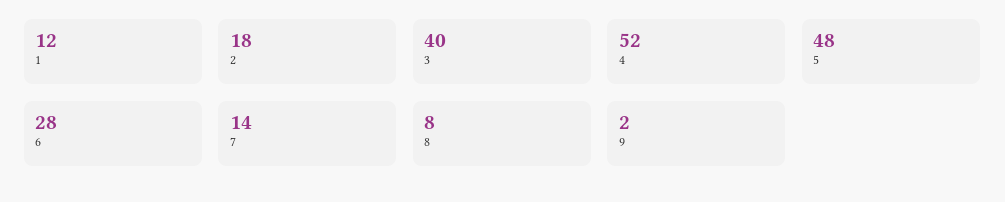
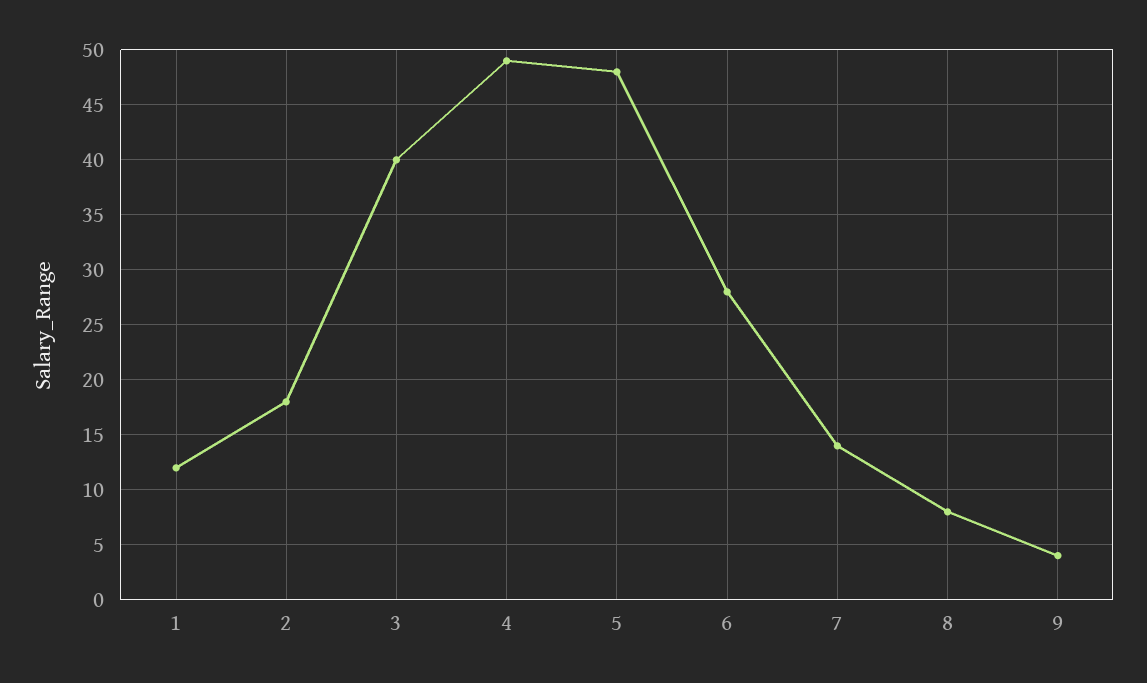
  {
    "1": 12,
    "2": 18,
    "3": 40,
-   "4": 52,
+   "4": 49,
    "5": 48,
    "6": 28,
    "7": 14,
    "8": 8,
-   "9": 2
+   "9": 4
  }

